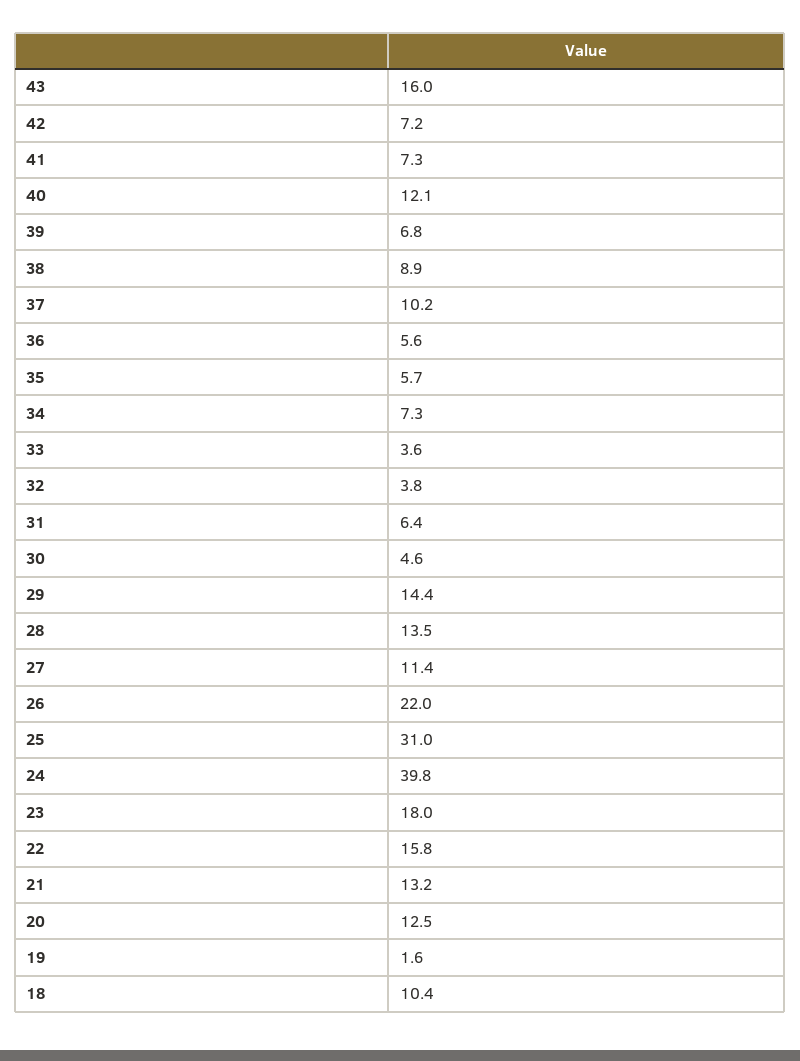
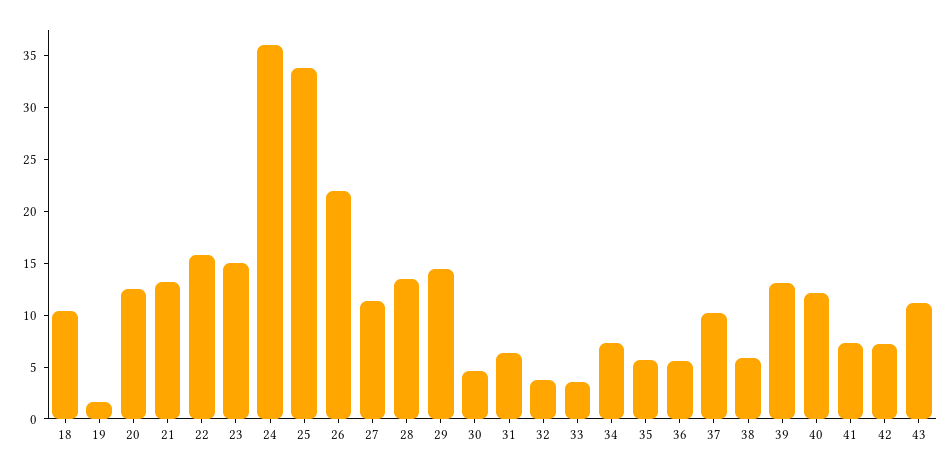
  {
-   "43": 16,
+   "43": 11,
    "42": 7.2,
    "41": 7.3,
    "40": 12.1,
-   "39": 6.8,
+   "39": 13,
-   "38": 8.9,
+   "38": 6,
    "37": 10.2,
    "36": 5.6,
    "35": 5.7,
    "34": 7.3,
    "33": 3.6,
    "32": 3.8,
    "31": 6.4,
    "30": 4.6,
    "29": 14.4,
    "28": 13.5,
    "27": 11.4,
    "26": 22,
-   "25": 31,
+   "25": 34,
-   "24": 39.8,
+   "24": 36,
-   "23": 18,
+   "23": 15,
    "22": 15.8,
    "21": 13.2,
    "20": 12.5,
    "19": 1.6,
    "18": 10.4
  }

